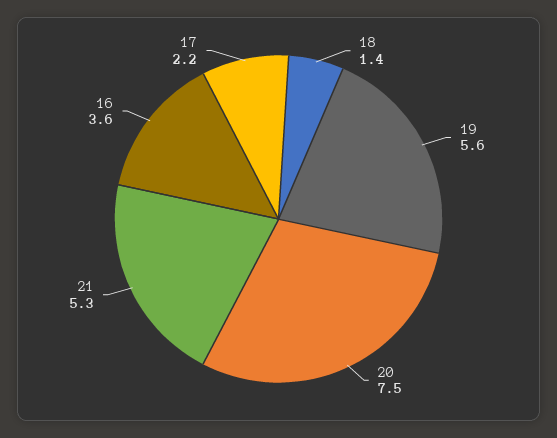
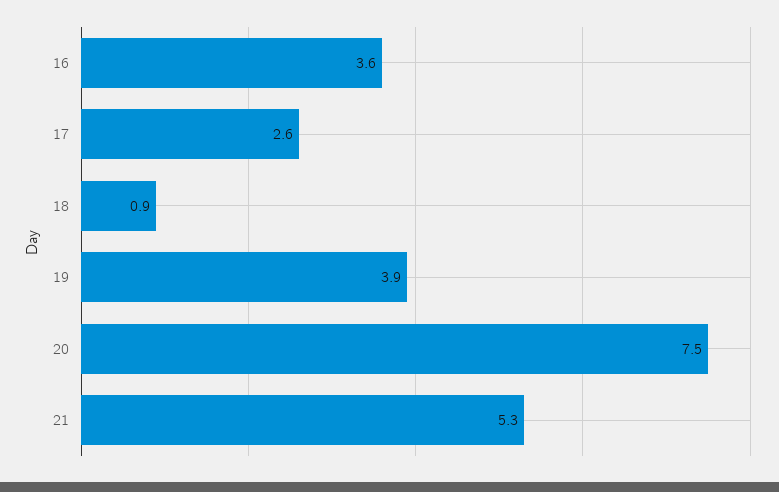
  {
-   "18": 1.4,
+   "18": 0.9,
-   "19": 5.6,
+   "19": 3.9,
    "20": 7.5,
    "21": 5.3,
    "16": 3.6,
-   "17": 2.2
+   "17": 2.6
  }

